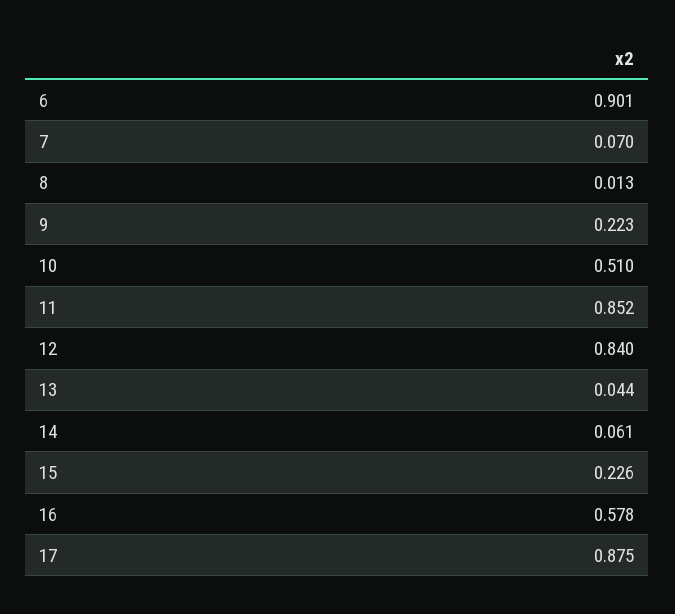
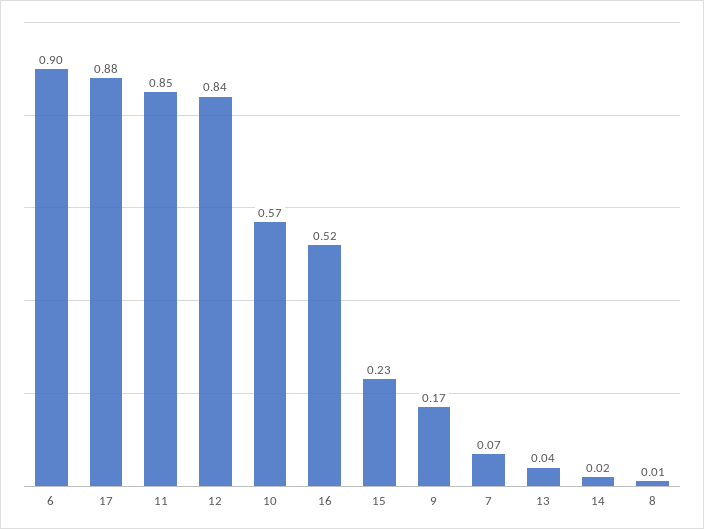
  {
    "6": 0.901,
    "7": 0.07,
    "8": 0.013,
-   "9": 0.223,
+   "9": 0.17,
-   "10": 0.51,
+   "10": 0.57,
    "11": 0.852,
    "12": 0.84,
    "13": 0.044,
-   "14": 0.061,
+   "14": 0.02,
    "15": 0.226,
-   "16": 0.578,
+   "16": 0.52,
    "17": 0.875
  }

